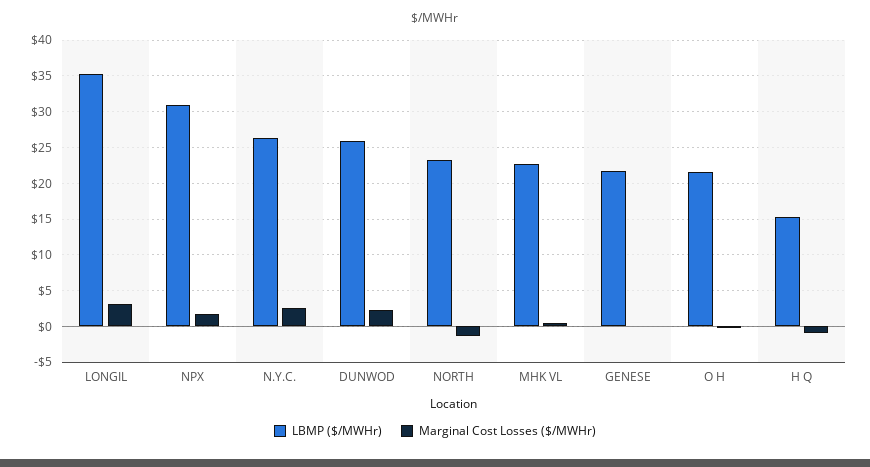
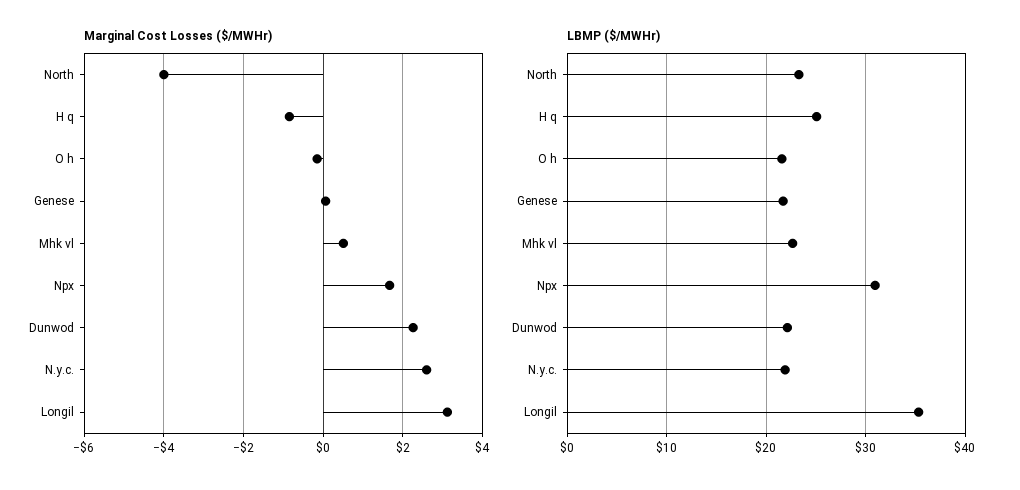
  {
    "LBMP ($/MWHr)": {
      "LONGIL": 35,
      "NPX": 31,
-     "N.Y.C.": 26,
+     "N.Y.C.": 22,
-     "DUNWOD": 26,
+     "DUNWOD": 22,
      "NORTH": 23,
      "MHK VL": 23,
      "GENESE": 22,
      "O H": 22,
-     "H Q": 15
+     "H Q": 25
    },
    "Marginal Cost Losses ($/MWHr)": {
      "LONGIL": 3.2,
      "NPX": 1.6,
      "N.Y.C.": 2.6,
      "DUNWOD": 2.2,
-     "NORTH": -1,
+     "NORTH": -4,
      "MHK VL": 0.6,
      "GENESE": 0,
      "O H": -0.2,
      "H Q": -0.8
    }
  }

